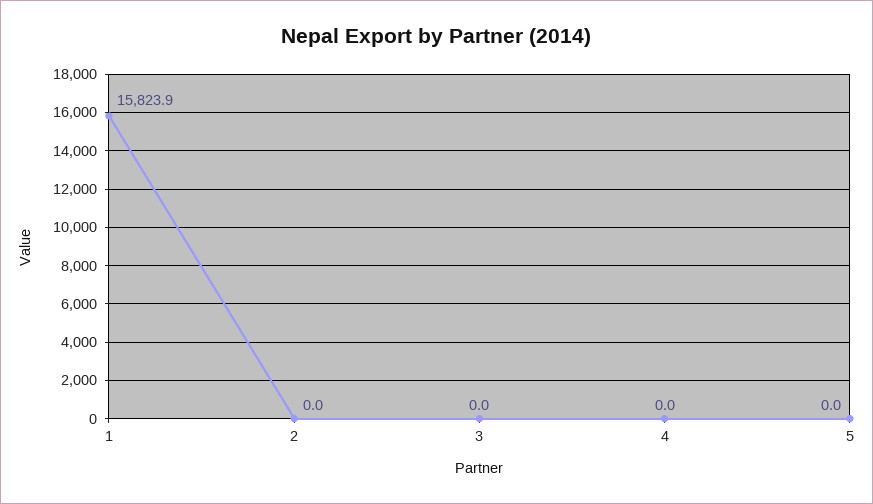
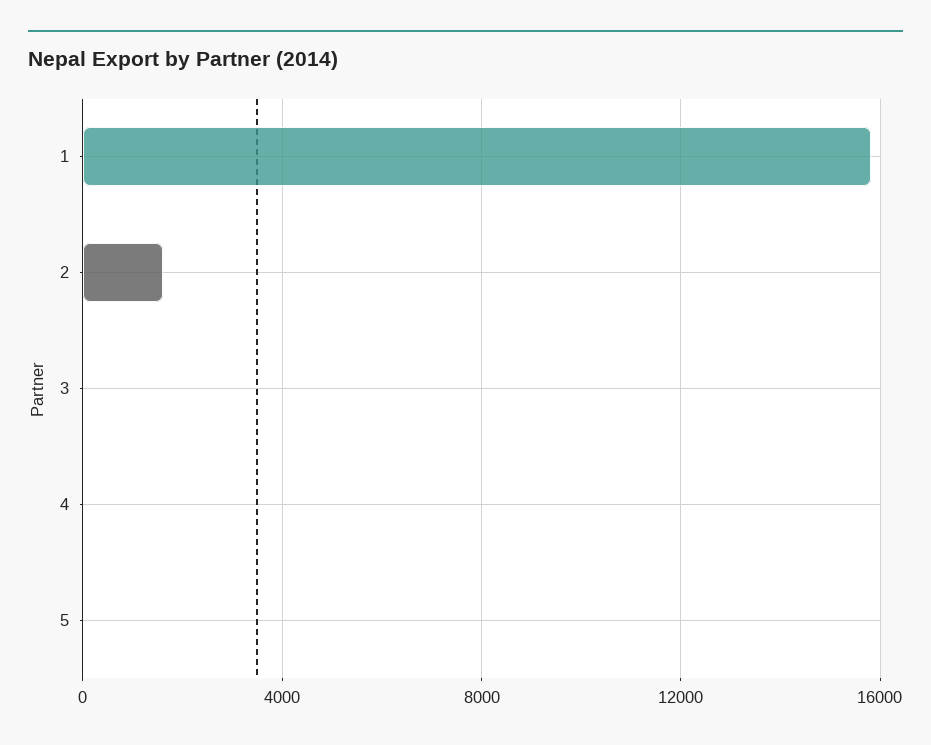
  {
    "1": 15823.9,
-   "2": 0,
+   "2": 1500,
    "3": 0,
    "4": 0,
    "5": 0
  }

